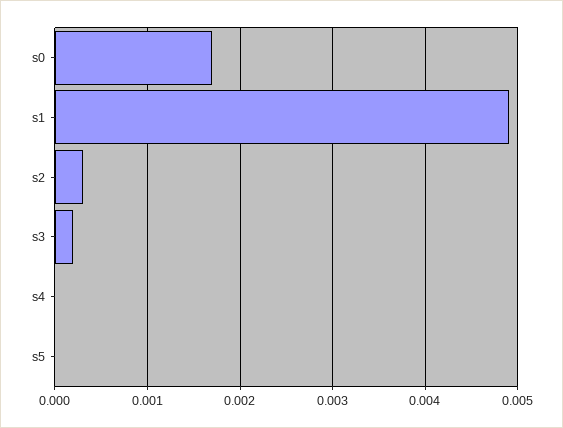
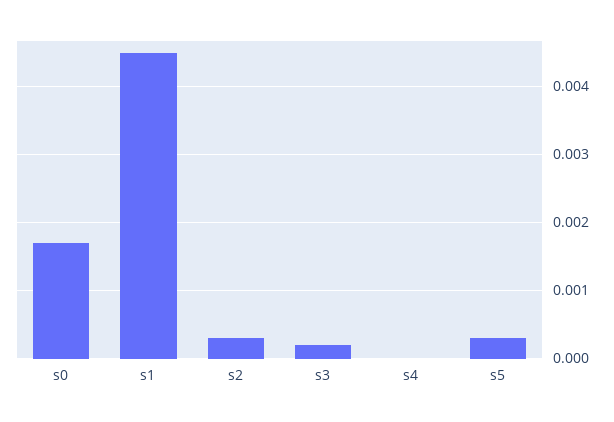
  {
    "s0": 0.0017,
-   "s1": 0.0049,
+   "s1": 0.0045,
    "s2": 0.0003,
    "s3": 0.0002,
    "s4": 0,
-   "s5": 0
+   "s5": 0.0003
  }

